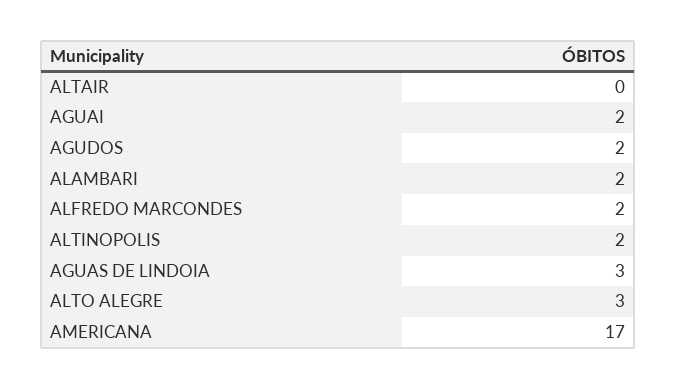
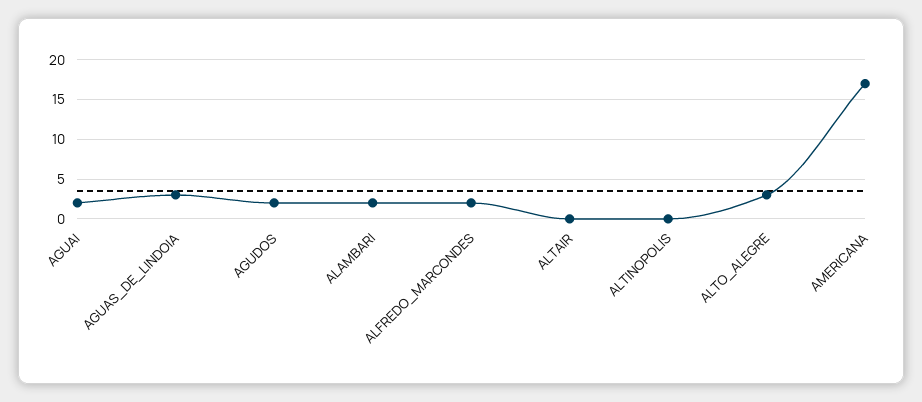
  {
    "ALTAIR": 0,
    "AGUAI": 2,
    "AGUDOS": 2,
    "ALAMBARI": 2,
    "ALFREDO MARCONDES": 2,
-   "ALTINOPOLIS": 2,
+   "ALTINOPOLIS": 0,
    "AGUAS DE LINDOIA": 3,
    "ALTO ALEGRE": 3,
    "AMERICANA": 17
  }

